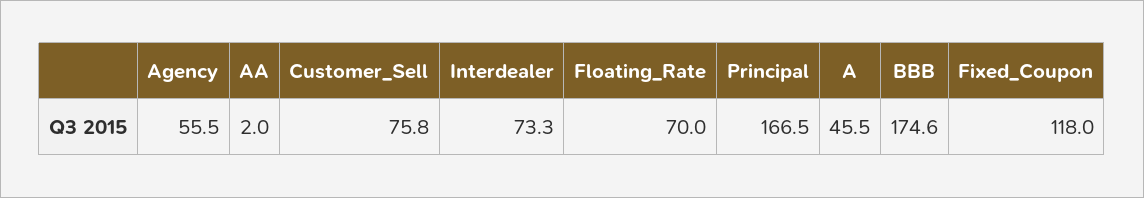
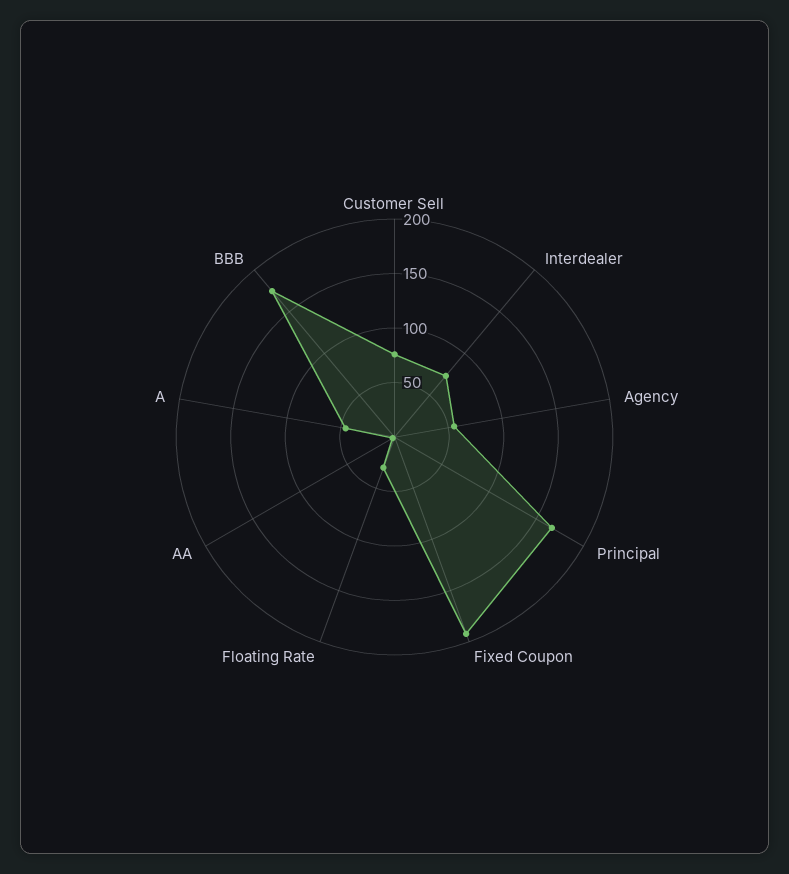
  {
    "Agency": 55.5,
    "AA": 2,
    "Customer_Sell": 75.8,
    "Interdealer": 73.3,
-   "Floating_Rate": 70,
+   "Floating_Rate": 30,
    "Principal": 166.5,
    "A": 45.5,
    "BBB": 174.6,
-   "Fixed_Coupon": 118
+   "Fixed_Coupon": 190
  }

